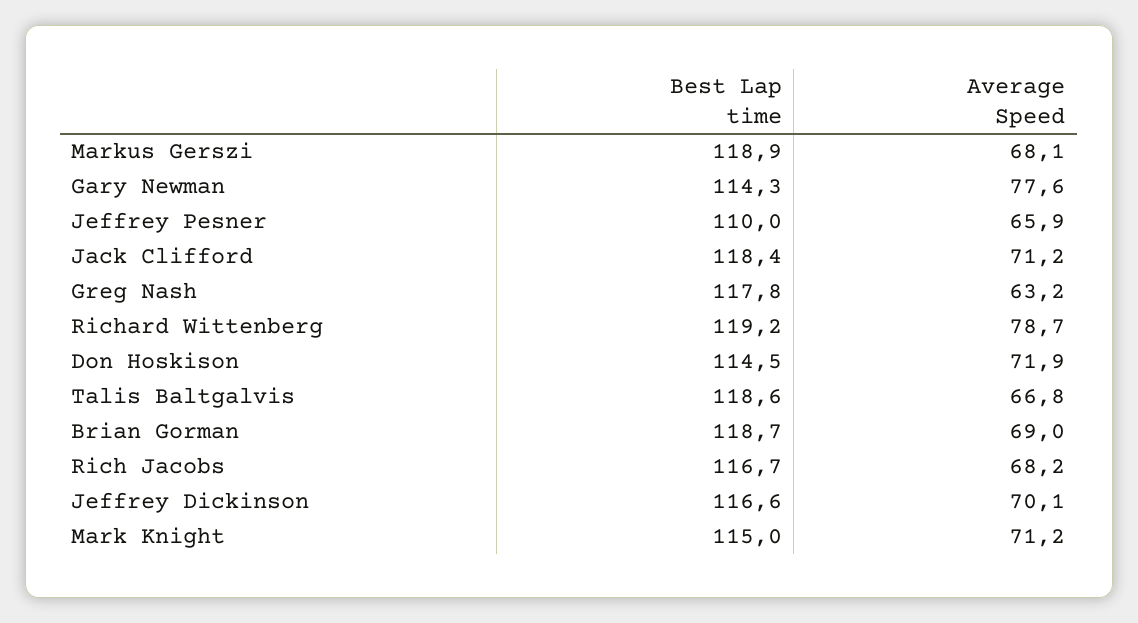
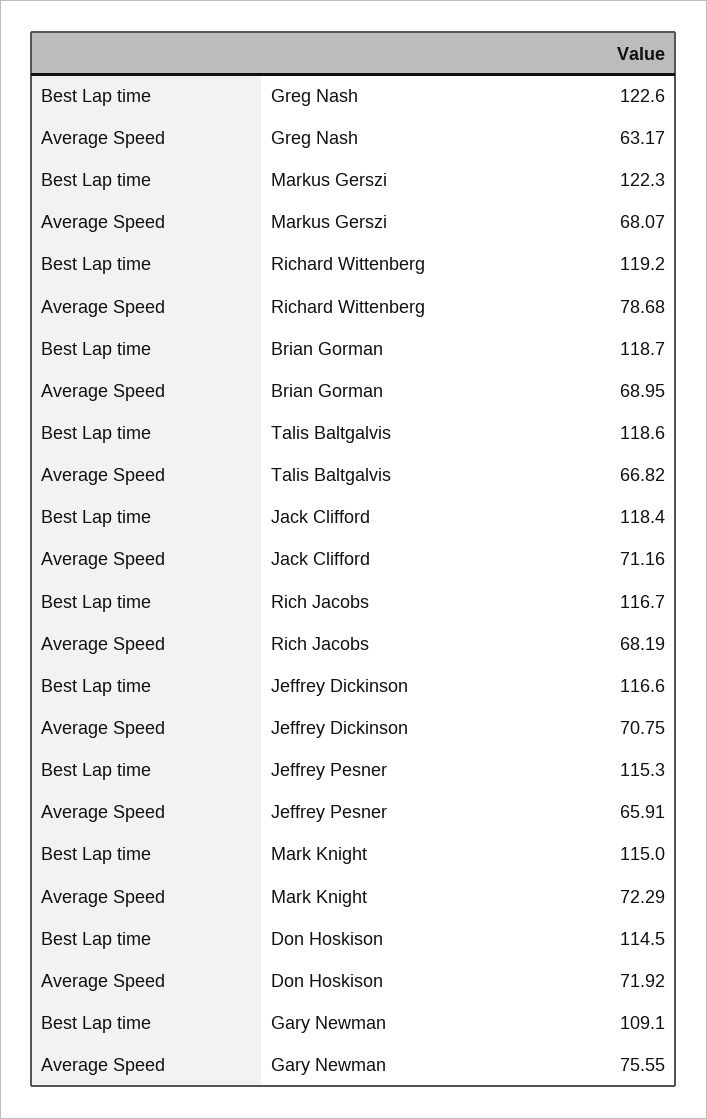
  {
    "Best Lap time": {
-     "Markus Gerszi": 118.9,
+     "Markus Gerszi": 122.3,
-     "Gary Newman": 114.3,
+     "Gary Newman": 109.1,
-     "Jeffrey Pesner": 110,
+     "Jeffrey Pesner": 115.3,
      "Jack Clifford": 118.4,
-     "Greg Nash": 117.8,
+     "Greg Nash": 122.6,
      "Richard Wittenberg": 119.2,
      "Don Hoskison": 114.5,
      "Talis Baltgalvis": 118.6,
      "Brian Gorman": 118.7,
      "Rich Jacobs": 116.7,
      "Jeffrey Dickinson": 116.6,
      "Mark Knight": 115
    },
    "Average Speed": {
      "Markus Gerszi": 68.07,
-     "Gary Newman": 77.6,
+     "Gary Newman": 75.55,
      "Jeffrey Pesner": 65.91,
      "Jack Clifford": 71.16,
      "Greg Nash": 63.17,
      "Richard Wittenberg": 78.68,
      "Don Hoskison": 71.92,
      "Talis Baltgalvis": 66.82,
      "Brian Gorman": 68.95,
      "Rich Jacobs": 68.19,
-     "Jeffrey Dickinson": 70.1,
+     "Jeffrey Dickinson": 70.75,
-     "Mark Knight": 71.2
+     "Mark Knight": 72.29
    }
  }

